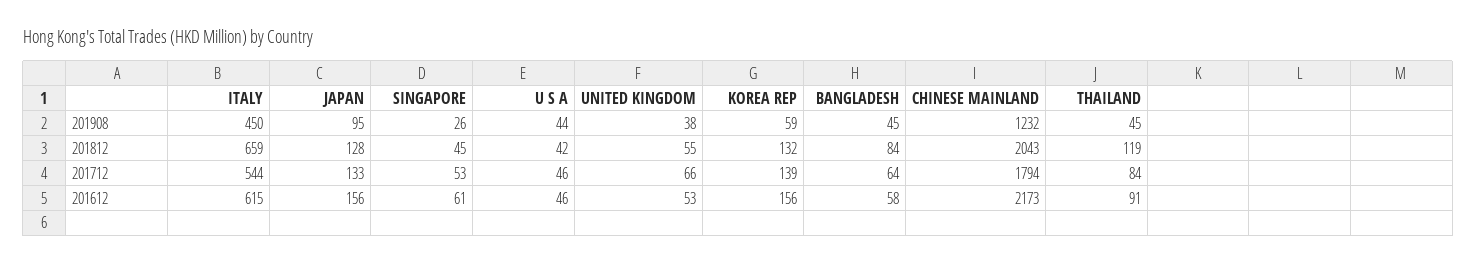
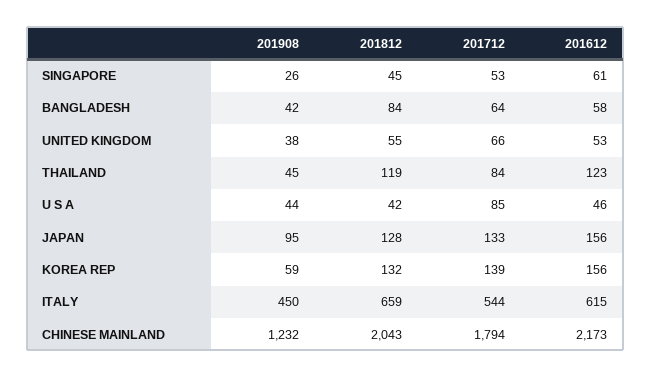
  {
    "ITALY": {
      "201908": 450,
      "201812": 659,
      "201712": 544,
      "201612": 615
    },
    "JAPAN": {
      "201908": 95,
      "201812": 128,
      "201712": 133,
      "201612": 156
    },
    "SINGAPORE": {
      "201908": 26,
      "201812": 45,
      "201712": 53,
      "201612": 61
    },
    "U S A": {
      "201908": 44,
      "201812": 42,
-     "201712": 46,
+     "201712": 85,
      "201612": 46
    },
    "UNITED KINGDOM": {
      "201908": 38,
      "201812": 55,
      "201712": 66,
      "201612": 53
    },
    "KOREA REP": {
      "201908": 59,
      "201812": 132,
      "201712": 139,
      "201612": 156
    },
    "BANGLADESH": {
-     "201908": 45,
+     "201908": 42,
      "201812": 84,
      "201712": 64,
      "201612": 58
    },
    "CHINESE MAINLAND": {
      "201908": 1232,
      "201812": 2043,
      "201712": 1794,
      "201612": 2173
    },
    "THAILAND": {
      "201908": 45,
      "201812": 119,
      "201712": 84,
-     "201612": 91
+     "201612": 123
    }
  }

